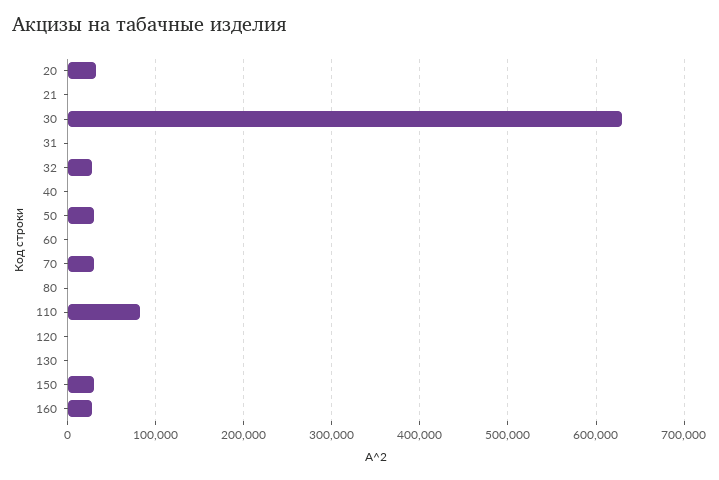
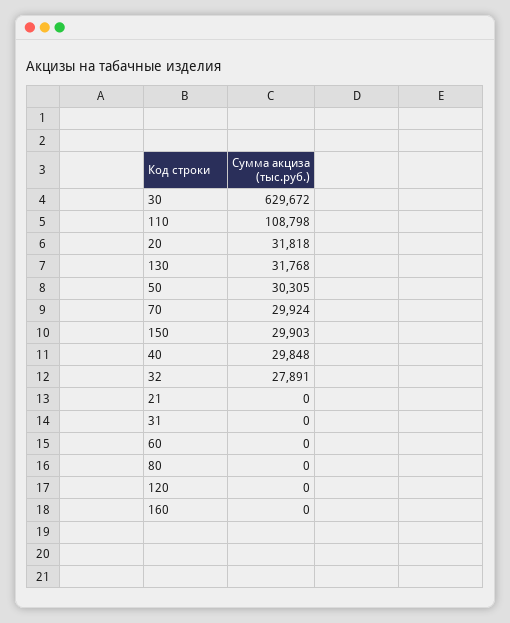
  {
    "20": 31818,
    "21": 0,
    "30": 629672,
    "31": 0,
    "32": 27891,
-   "40": 0,
+   "40": 29848,
    "50": 30305,
    "60": 0,
    "70": 29924,
    "80": 0,
-   "110": 80000,
+   "110": 108798,
    "120": 0,
-   "130": 0,
+   "130": 31768,
    "150": 29903,
-   "160": 30000
+   "160": 0
  }

